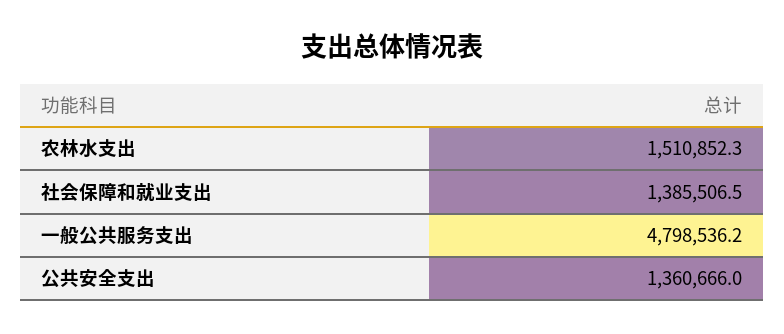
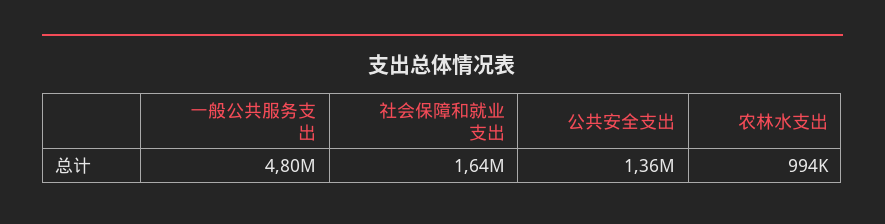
  {
-   "农林水支出": 1510852.3,
+   "农林水支出": 994000,
-   "社会保障和就业支出": 1385506.5,
+   "社会保障和就业支出": 1640000,
    "一般公共服务支出": 4798536.2,
    "公共安全支出": 1360666
  }

